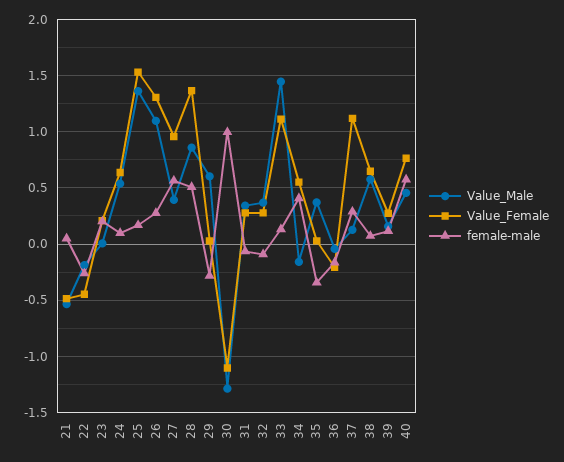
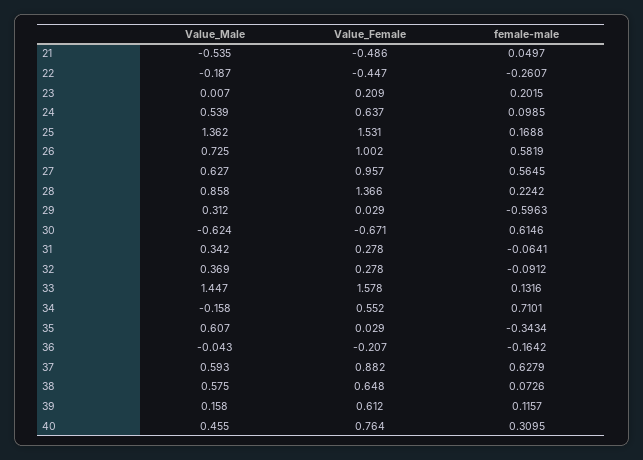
  {
    "Value_Male": {
      "21": -0.535,
      "22": -0.187,
      "23": 0.007,
      "24": 0.539,
      "25": 1.362,
-     "26": 1.1,
+     "26": 0.725,
-     "27": 0.4,
+     "27": 0.627,
      "28": 0.858,
-     "29": 0.6,
+     "29": 0.312,
-     "30": -1.3,
+     "30": -0.624,
      "31": 0.342,
      "32": 0.369,
      "33": 1.447,
      "34": -0.158,
-     "35": 0.4,
+     "35": 0.607,
      "36": -0.043,
-     "37": 0.1,
+     "37": 0.593,
      "38": 0.575,
      "39": 0.158,
      "40": 0.455
    },
    "Value_Female": {
      "21": -0.486,
      "22": -0.447,
      "23": 0.209,
      "24": 0.637,
      "25": 1.531,
-     "26": 1.3,
+     "26": 1.002,
      "27": 0.957,
      "28": 1.366,
      "29": 0.029,
-     "30": -1.1,
+     "30": -0.671,
      "31": 0.278,
      "32": 0.278,
-     "33": 1.1,
+     "33": 1.578,
      "34": 0.552,
      "35": 0.029,
      "36": -0.207,
-     "37": 1.1,
+     "37": 0.882,
      "38": 0.648,
-     "39": 0.3,
+     "39": 0.612,
      "40": 0.764
    },
    "female-male": {
      "21": 0.0497,
      "22": -0.2607,
      "23": 0.2015,
      "24": 0.0985,
      "25": 0.1688,
-     "26": 0.3,
+     "26": 0.5819,
      "27": 0.5645,
-     "28": 0.5,
+     "28": 0.2242,
-     "29": -0.3,
+     "29": -0.5963,
-     "30": 1,
+     "30": 0.6146,
      "31": -0.0641,
      "32": -0.0912,
      "33": 0.1316,
-     "34": 0.4,
+     "34": 0.7101,
      "35": -0.3434,
      "36": -0.1642,
-     "37": 0.3,
+     "37": 0.6279,
      "38": 0.0726,
      "39": 0.1157,
-     "40": 0.6
+     "40": 0.3095
    }
  }

